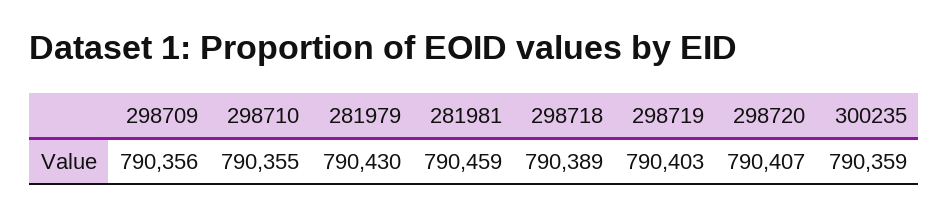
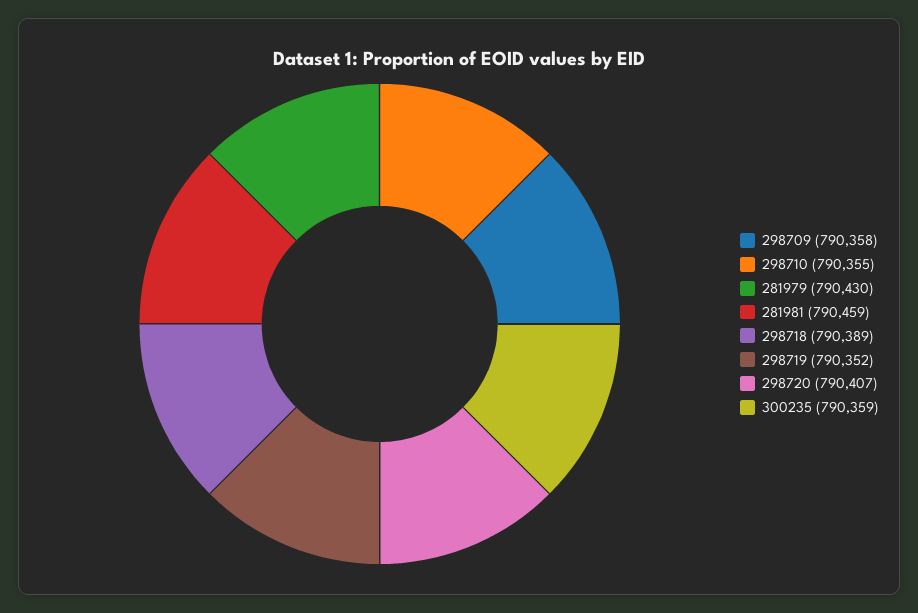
  {
-   "298709": 790356,
+   "298709": 790358,
    "298710": 790355,
    "281979": 790430,
    "281981": 790459,
    "298718": 790389,
-   "298719": 790403,
+   "298719": 790352,
    "298720": 790407,
    "300235": 790359
  }

